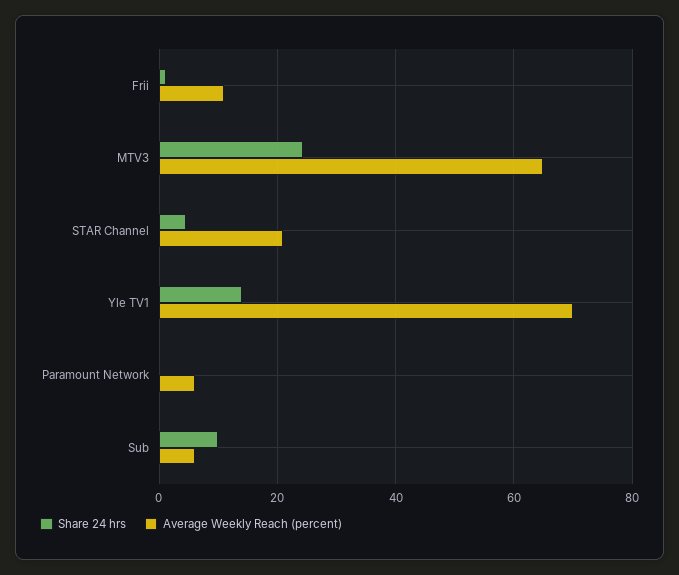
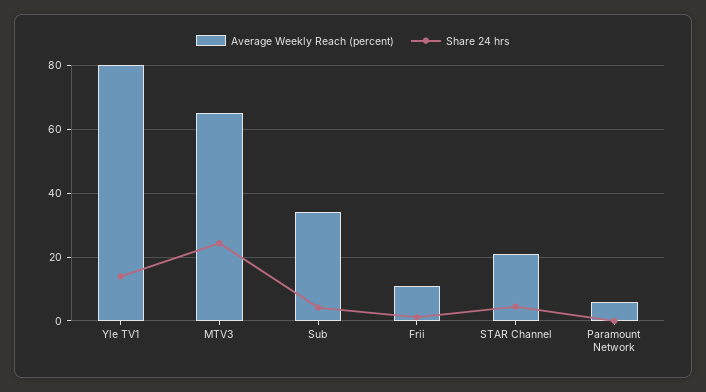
  {
    "Share 24 hrs": {
      "Frii": 2,
      "MTV3": 24,
      "STAR Channel": 4,
      "Yle TV1": 14,
      "Paramount Network": 0,
-     "Sub": 10
+     "Sub": 4
    },
    "Average Weekly Reach (percent)": {
      "Frii": 12,
      "MTV3": 66,
      "STAR Channel": 22,
-     "Yle TV1": 70,
+     "Yle TV1": 80,
      "Paramount Network": 6,
-     "Sub": 6
+     "Sub": 34
    }
  }

